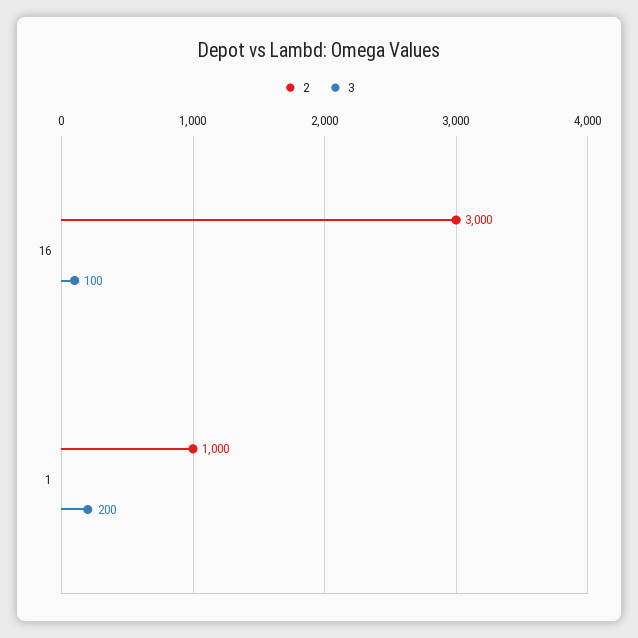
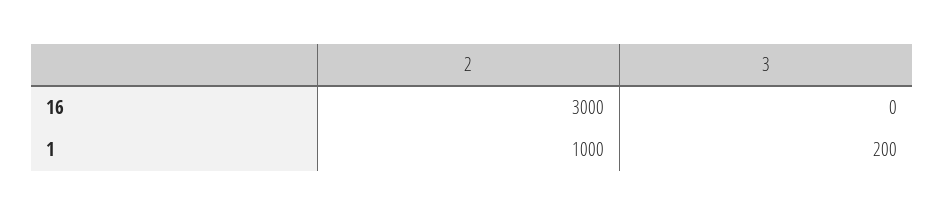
  {
    "2": {
      "16": 3000,
      "1": 1000
    },
    "3": {
-     "16": 100,
+     "16": 0,
      "1": 200
    }
  }

